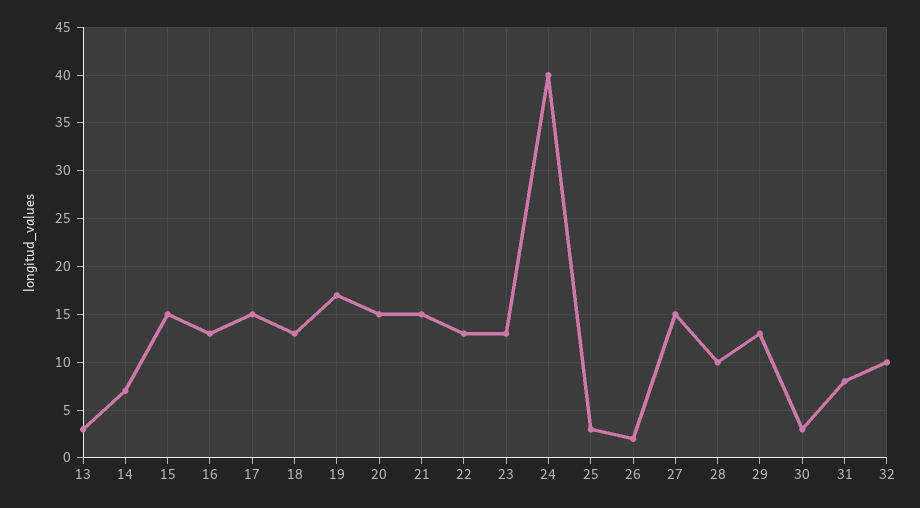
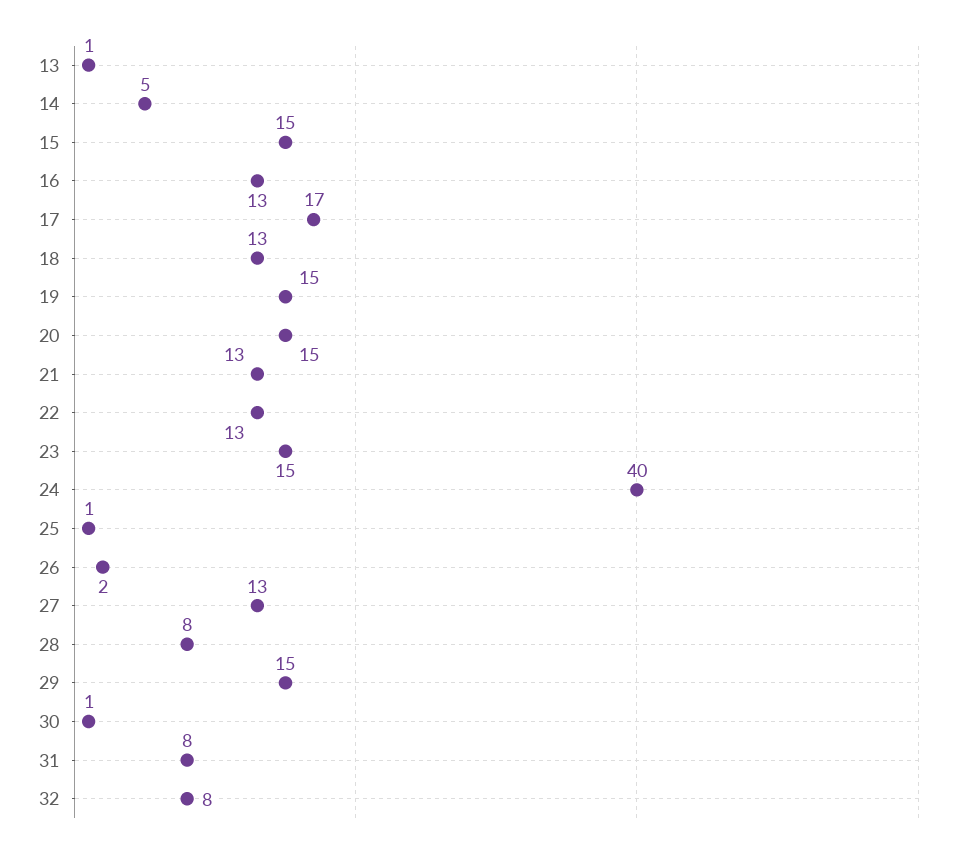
  {
-   "13": 3,
+   "13": 1,
-   "14": 7,
+   "14": 5,
    "15": 15,
    "16": 13,
-   "17": 15,
+   "17": 17,
    "18": 13,
-   "19": 17,
+   "19": 15,
    "20": 15,
-   "21": 15,
+   "21": 13,
    "22": 13,
-   "23": 13,
+   "23": 15,
    "24": 40,
-   "25": 3,
+   "25": 1,
    "26": 2,
-   "27": 15,
+   "27": 13,
-   "28": 10,
+   "28": 8,
-   "29": 13,
+   "29": 15,
-   "30": 3,
+   "30": 1,
    "31": 8,
-   "32": 10
+   "32": 8
  }

